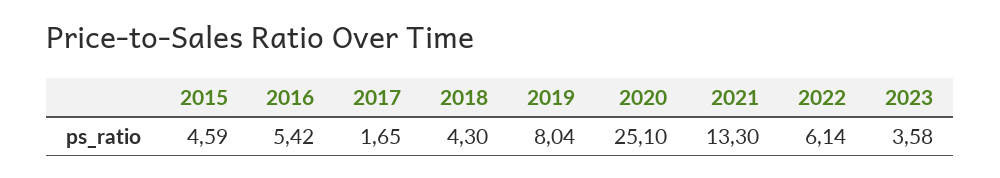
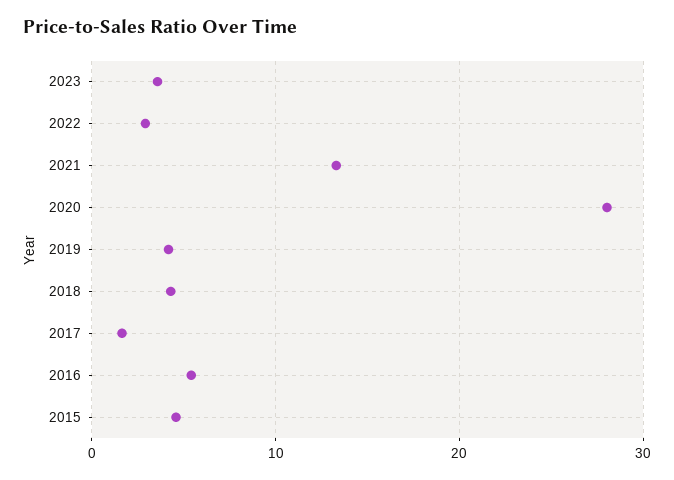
  {
    "2015": 4.59,
    "2016": 5.42,
    "2017": 1.65,
    "2018": 4.3,
-   "2019": 8.04,
+   "2019": 4,
-   "2020": 25.1,
+   "2020": 28,
    "2021": 13.3,
-   "2022": 6.14,
+   "2022": 3,
    "2023": 3.58
  }

